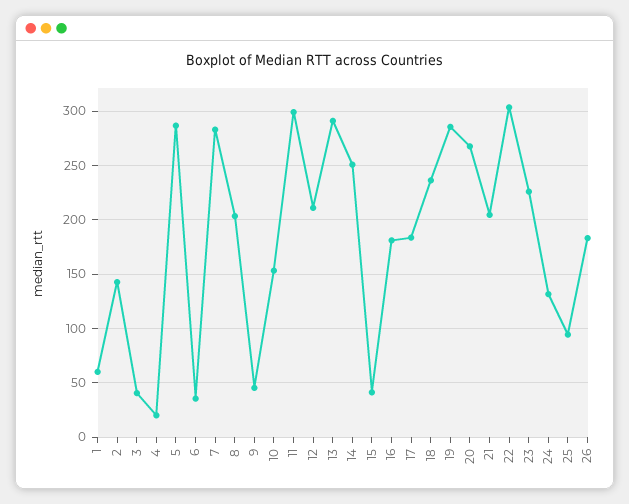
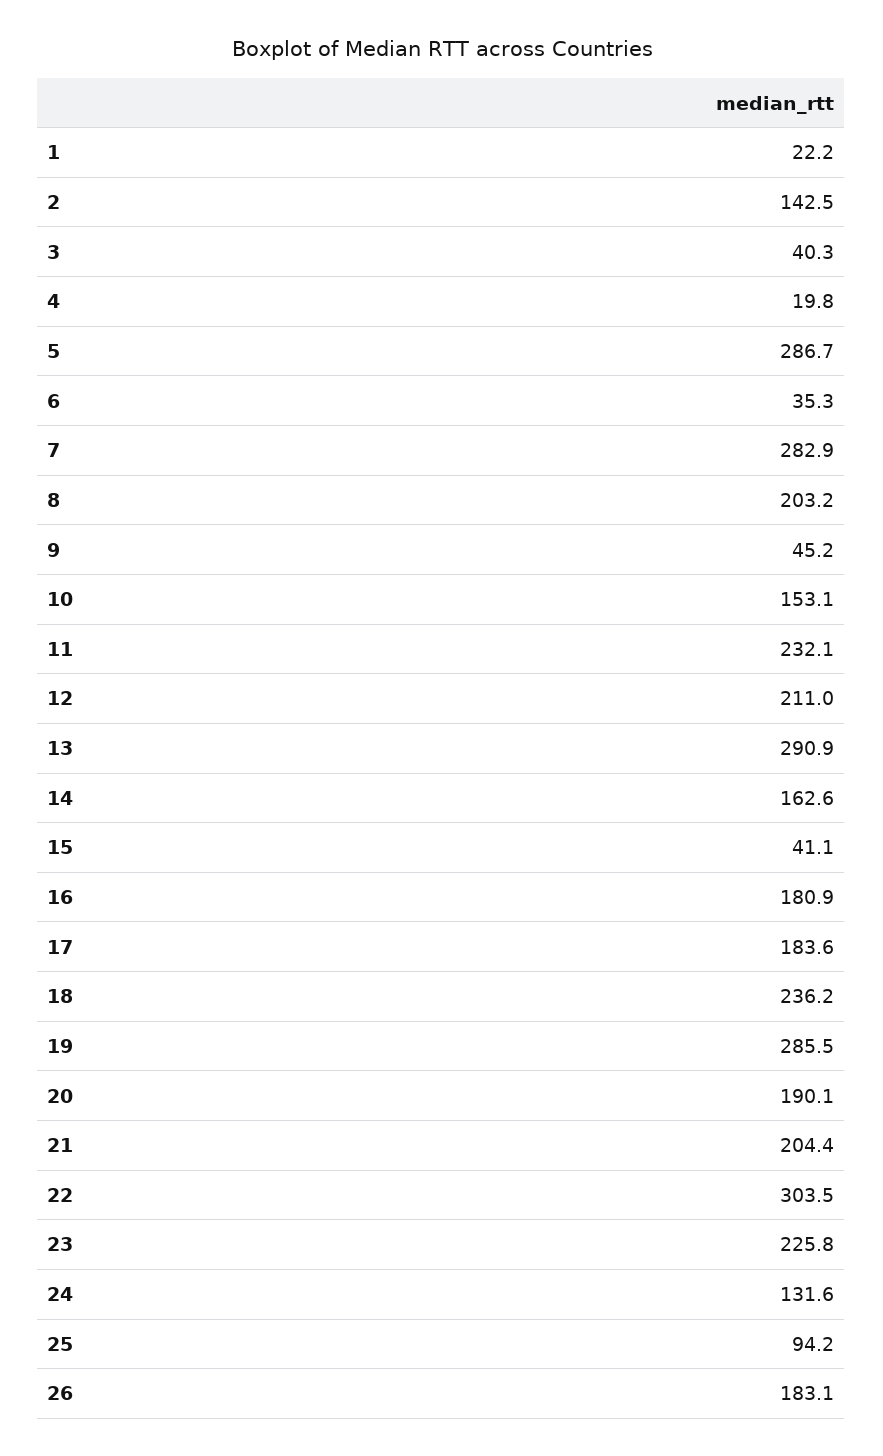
  {
-   "1": 60,
+   "1": 22.2,
    "2": 142.5,
    "3": 40.3,
    "4": 19.8,
    "5": 286.7,
    "6": 35.3,
    "7": 282.9,
    "8": 203.2,
    "9": 45.2,
    "10": 153.1,
-   "11": 300,
+   "11": 232.1,
    "12": 211,
    "13": 290.9,
-   "14": 250,
+   "14": 162.6,
    "15": 41.1,
    "16": 180.9,
    "17": 183.6,
    "18": 236.2,
    "19": 285.5,
-   "20": 270,
+   "20": 190.1,
    "21": 204.4,
    "22": 303.5,
    "23": 225.8,
    "24": 131.6,
    "25": 94.2,
    "26": 183.1
  }

